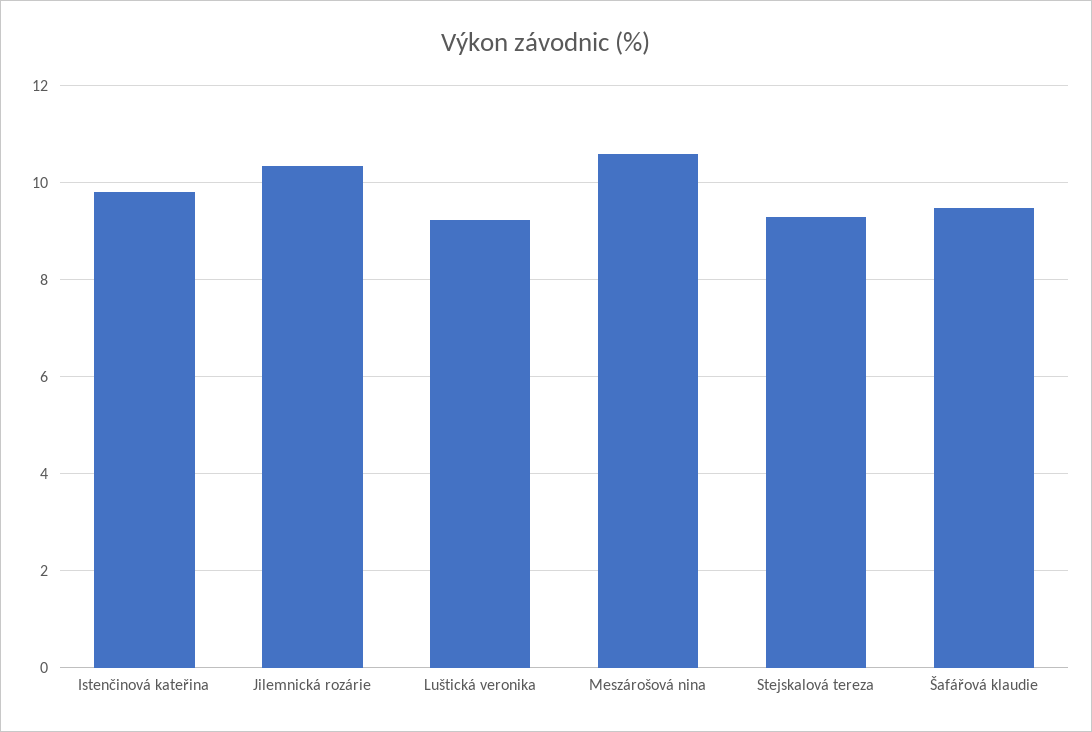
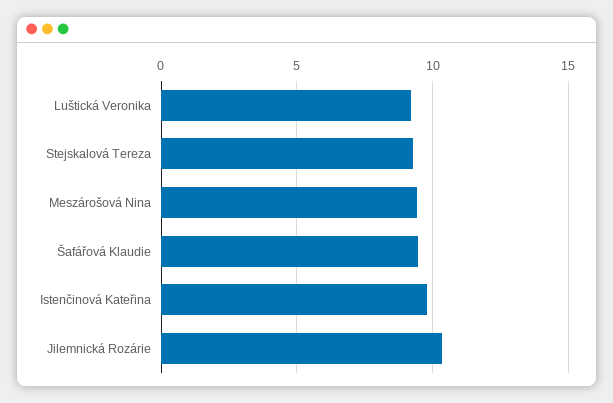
  {
    "Istenčinová kateřina": 9.8,
    "Jilemnická rozárie": 10.4,
    "Luštická veronika": 9.2,
-   "Meszárošová nina": 10.6,
+   "Meszárošová nina": 9.5,
    "Stejskalová tereza": 9.2,
    "Šafářová klaudie": 9.4
  }

